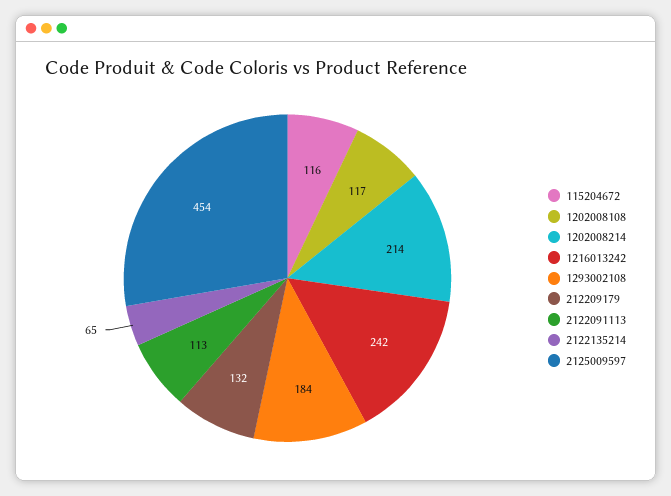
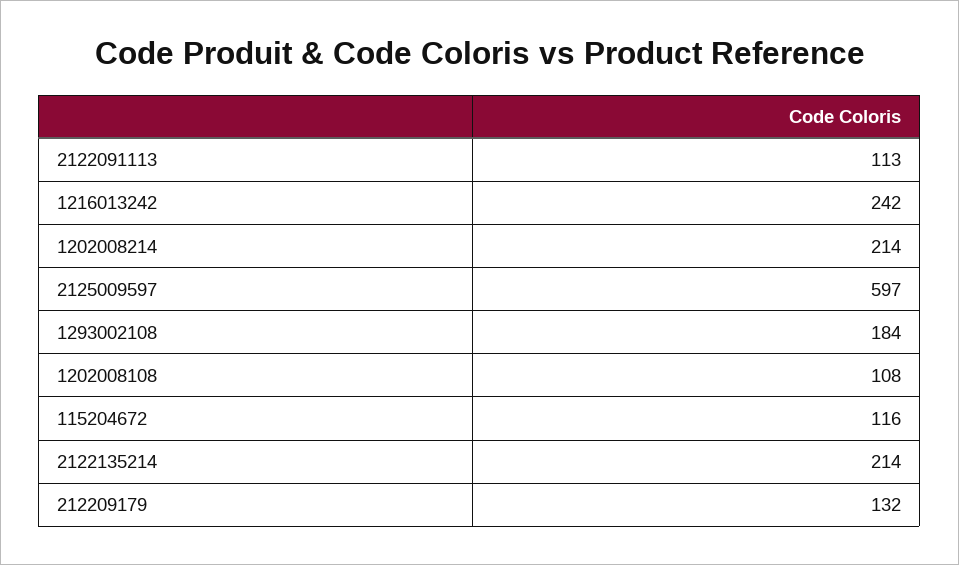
  {
    "115204672": 116,
-   "1202008108": 117,
+   "1202008108": 108,
    "1202008214": 214,
    "1216013242": 242,
    "1293002108": 184,
    "212209179": 132,
    "2122091113": 113,
-   "2122135214": 65,
+   "2122135214": 214,
-   "2125009597": 454
+   "2125009597": 597
  }

